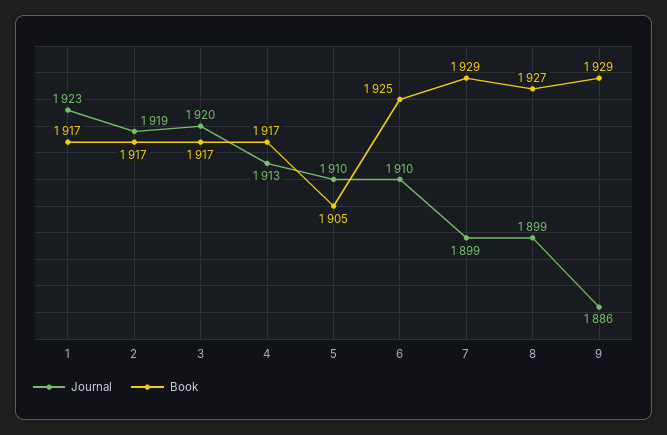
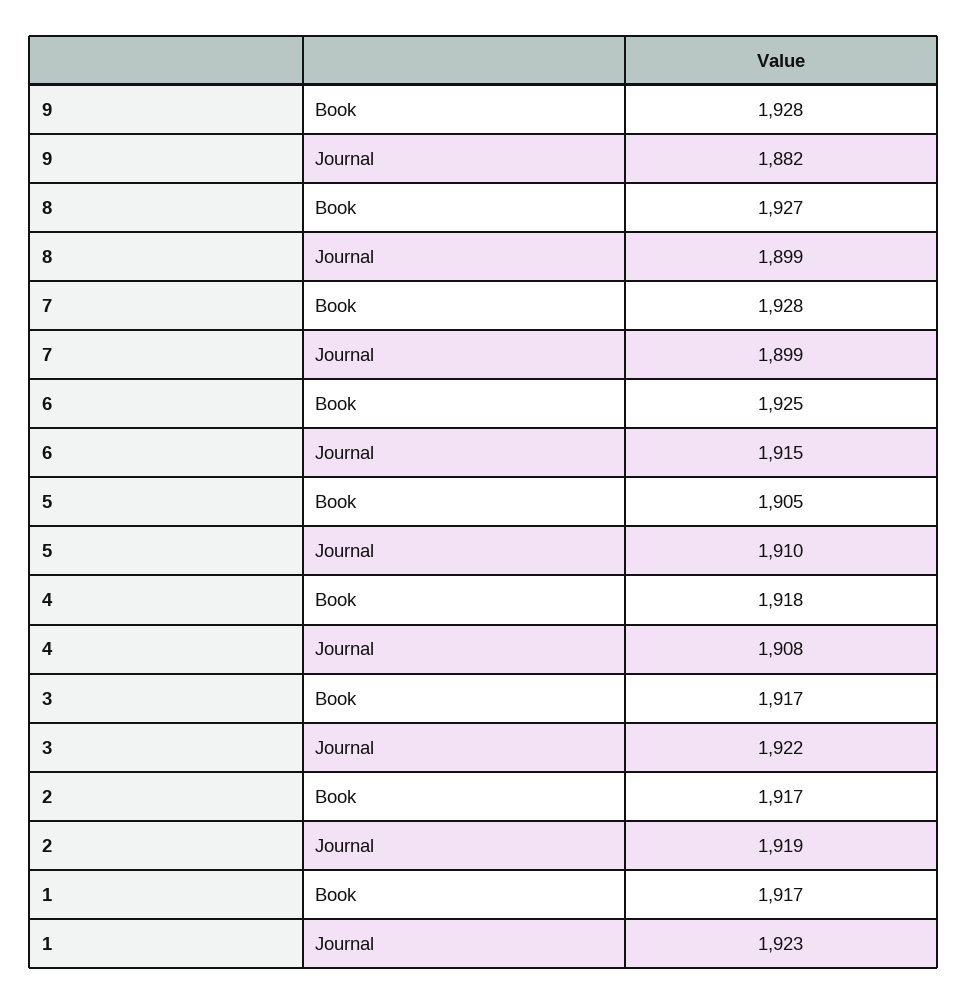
  {
    "Journal": {
      "1": 1923,
      "2": 1919,
-     "3": 1920,
+     "3": 1922,
-     "4": 1913,
+     "4": 1908,
      "5": 1910,
-     "6": 1910,
+     "6": 1915,
      "7": 1899,
      "8": 1899,
-     "9": 1886
+     "9": 1882
    },
    "Book": {
      "1": 1917,
      "2": 1917,
      "3": 1917,
-     "4": 1917,
+     "4": 1918,
      "5": 1905,
      "6": 1925,
-     "7": 1929,
+     "7": 1928,
      "8": 1927,
-     "9": 1929
+     "9": 1928
    }
  }

